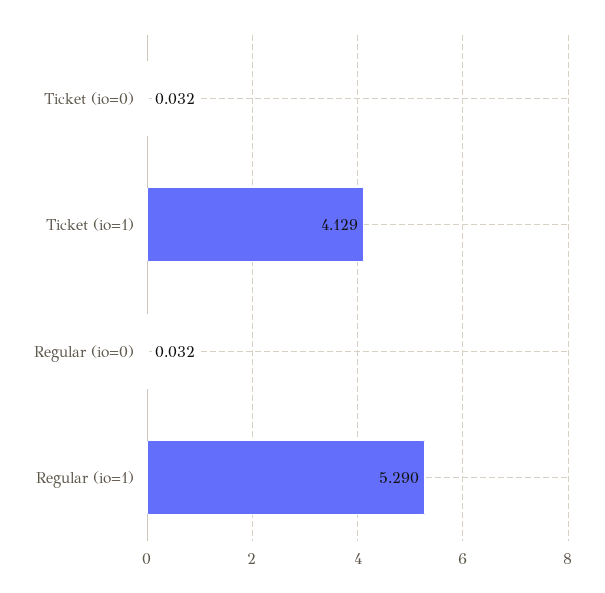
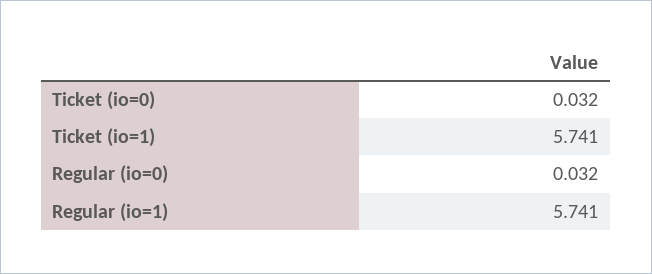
  {
    "Ticket (io=0)": 0.032,
-   "Ticket (io=1)": 4.129,
+   "Ticket (io=1)": 5.741,
    "Regular (io=0)": 0.032,
-   "Regular (io=1)": 5.29
+   "Regular (io=1)": 5.741
  }

